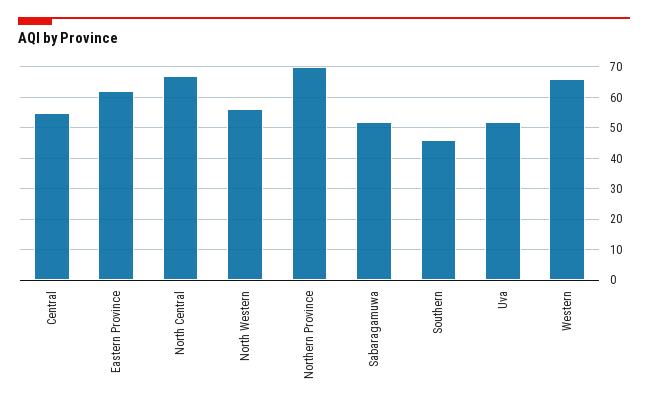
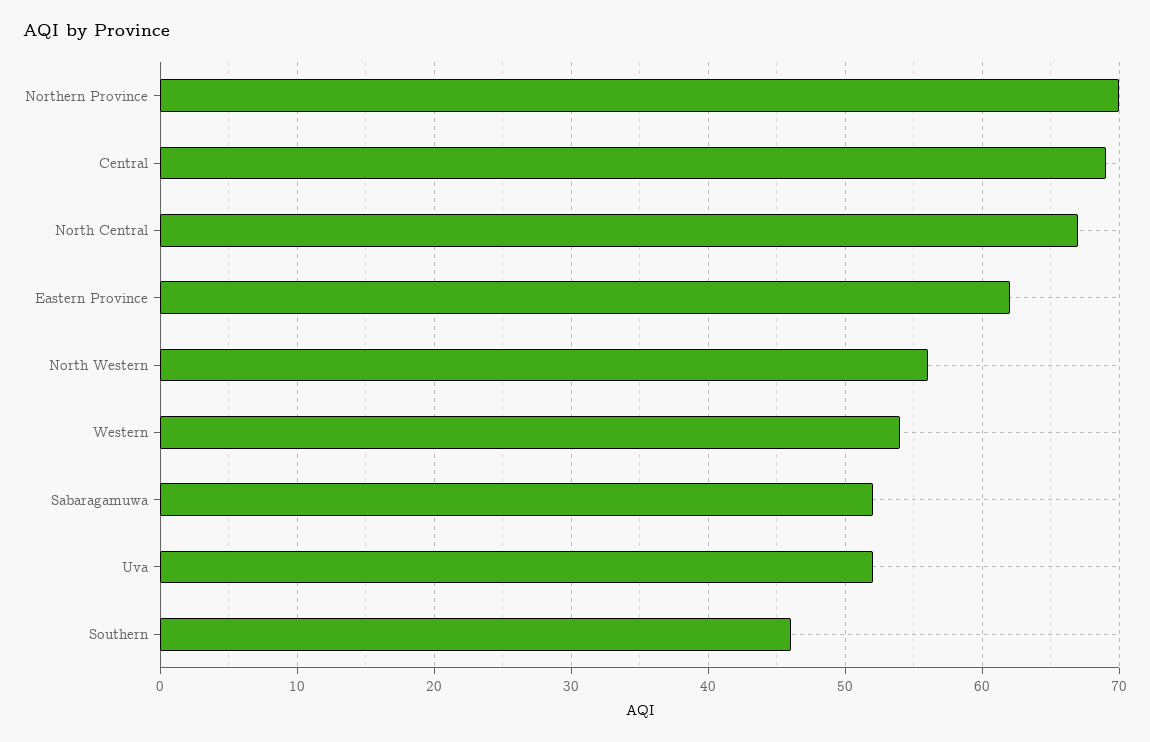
  {
-   "Central": 55,
+   "Central": 69,
    "Eastern Province": 62,
    "North Central": 67,
    "North Western": 56,
    "Northern Province": 70,
    "Sabaragamuwa": 52,
    "Southern": 46,
    "Uva": 52,
-   "Western": 65
+   "Western": 54
  }

